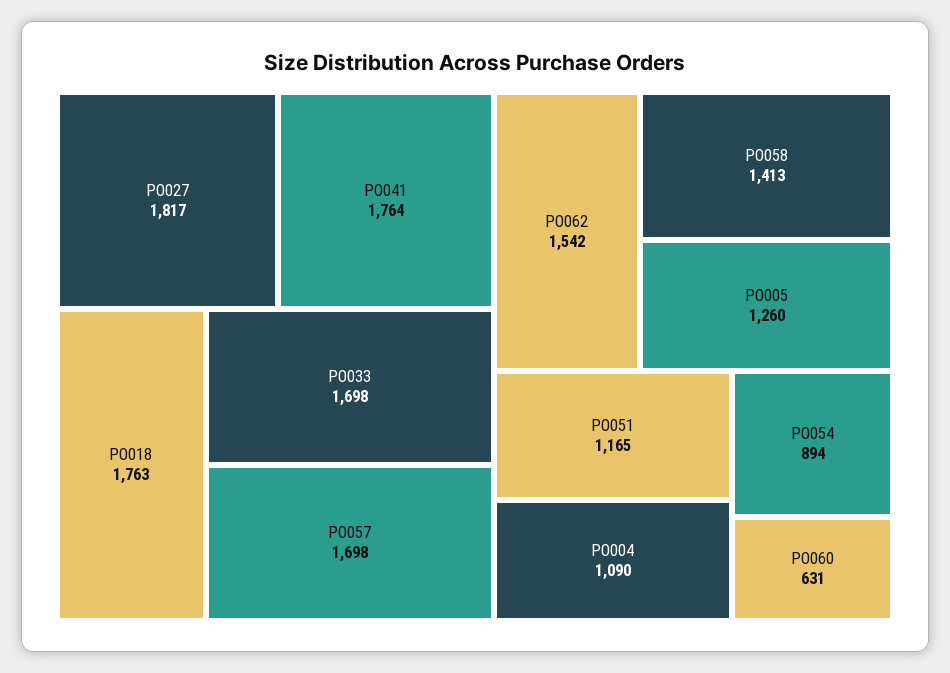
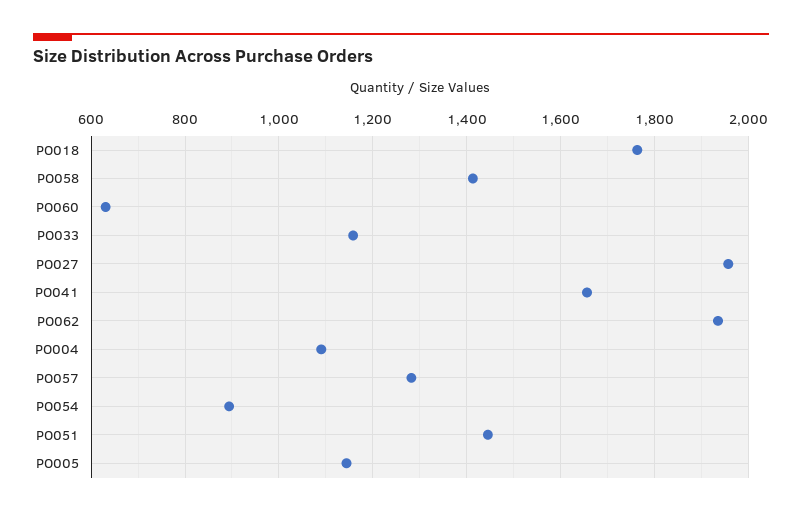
  {
-   "PO027": 1817,
+   "PO027": 1960,
-   "PO041": 1764,
+   "PO041": 1660,
    "PO018": 1763,
-   "PO033": 1698,
+   "PO033": 1160,
-   "PO057": 1698,
+   "PO057": 1280,
-   "PO062": 1542,
+   "PO062": 1940,
    "PO058": 1413,
-   "PO005": 1260,
+   "PO005": 1140,
-   "PO051": 1165,
+   "PO051": 1440,
    "PO004": 1090,
    "PO054": 894,
    "PO060": 631
  }

